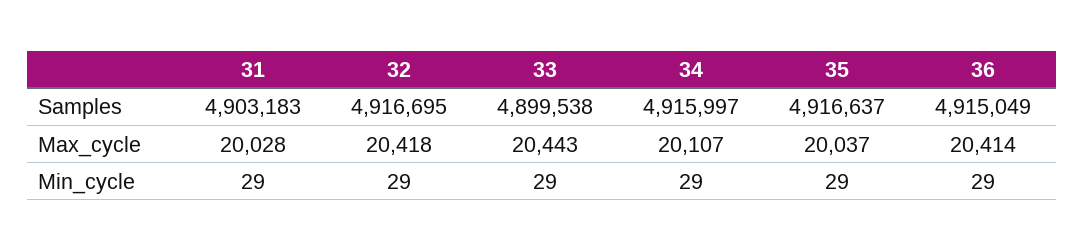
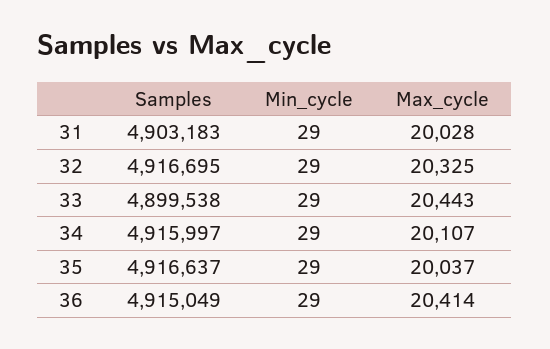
  {
    "31": {
      "Samples": 4903183,
      "Max_cycle": 20028,
      "Min_cycle": 29
    },
    "32": {
      "Samples": 4916695,
-     "Max_cycle": 20418,
+     "Max_cycle": 20325,
      "Min_cycle": 29
    },
    "33": {
      "Samples": 4899538,
      "Max_cycle": 20443,
      "Min_cycle": 29
    },
    "34": {
      "Samples": 4915997,
      "Max_cycle": 20107,
      "Min_cycle": 29
    },
    "35": {
      "Samples": 4916637,
      "Max_cycle": 20037,
      "Min_cycle": 29
    },
    "36": {
      "Samples": 4915049,
      "Max_cycle": 20414,
      "Min_cycle": 29
    }
  }

